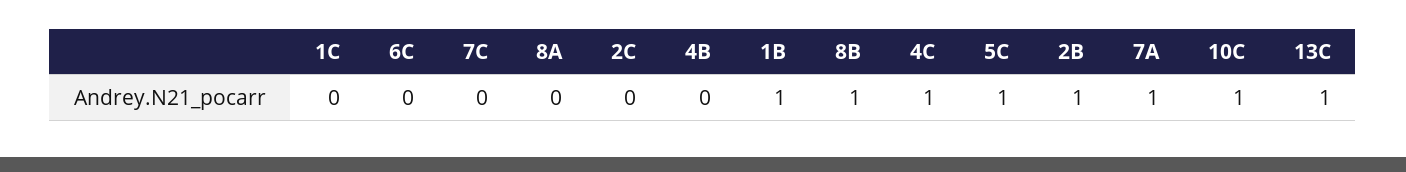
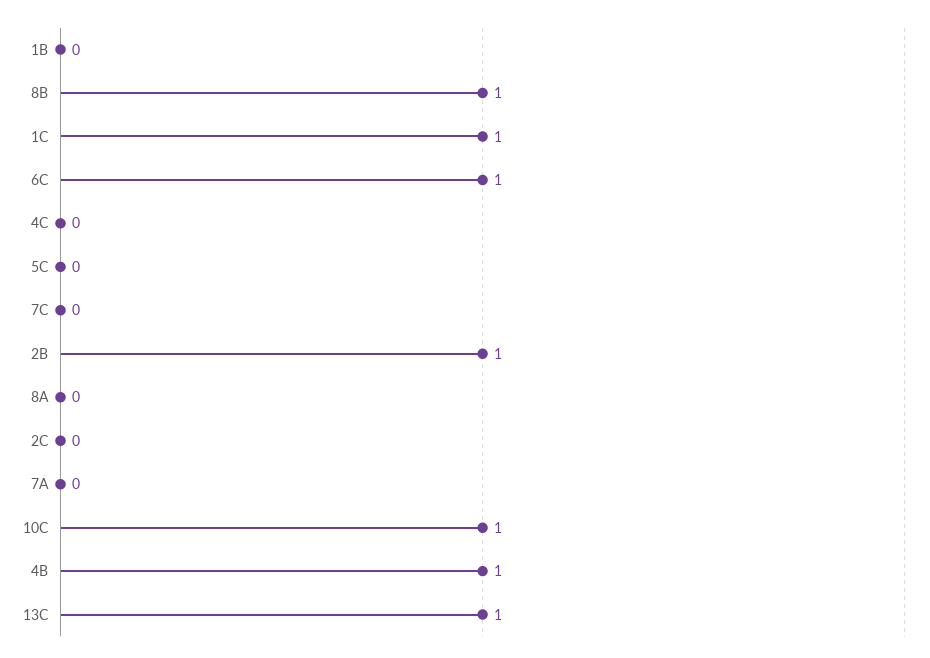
  {
-   "1C": 0,
+   "1C": 1,
-   "6C": 0,
+   "6C": 1,
    "7C": 0,
    "8A": 0,
    "2C": 0,
-   "4B": 0,
+   "4B": 1,
-   "1B": 1,
+   "1B": 0,
    "8B": 1,
-   "4C": 1,
+   "4C": 0,
-   "5C": 1,
+   "5C": 0,
    "2B": 1,
-   "7A": 1,
+   "7A": 0,
    "10C": 1,
    "13C": 1
  }

